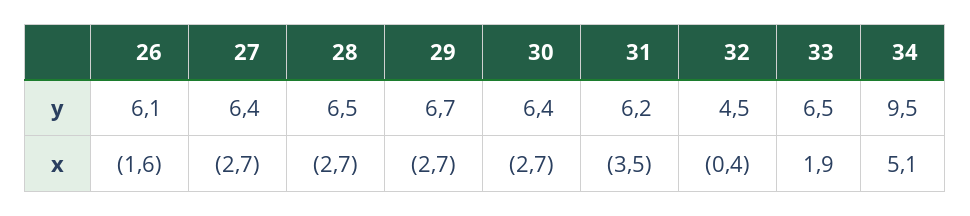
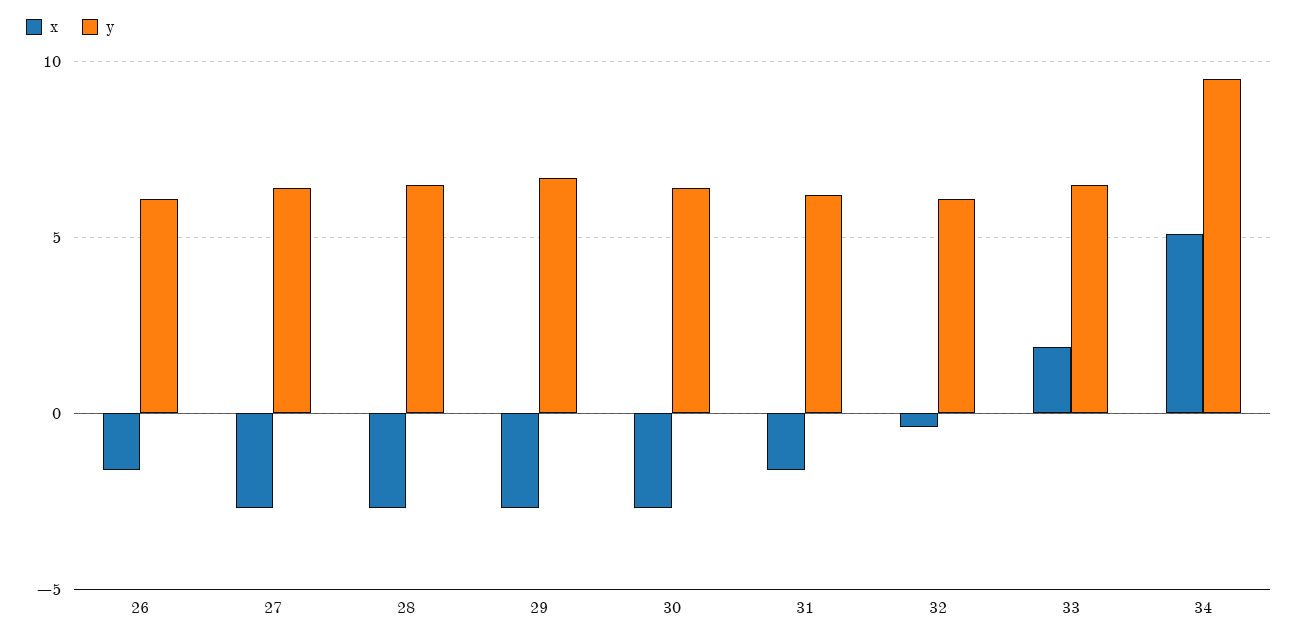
  {
    "y": {
      "26": 6.1,
      "27": 6.4,
      "28": 6.5,
      "29": 6.7,
      "30": 6.4,
      "31": 6.2,
-     "32": 4.5,
+     "32": 6,
      "33": 6.5,
      "34": 9.5
    },
    "x": {
      "26": -1.6,
      "27": -2.7,
      "28": -2.7,
      "29": -2.7,
      "30": -2.7,
-     "31": -3.5,
+     "31": -1.5,
      "32": -0.4,
      "33": 1.9,
      "34": 5.1
    }
  }

